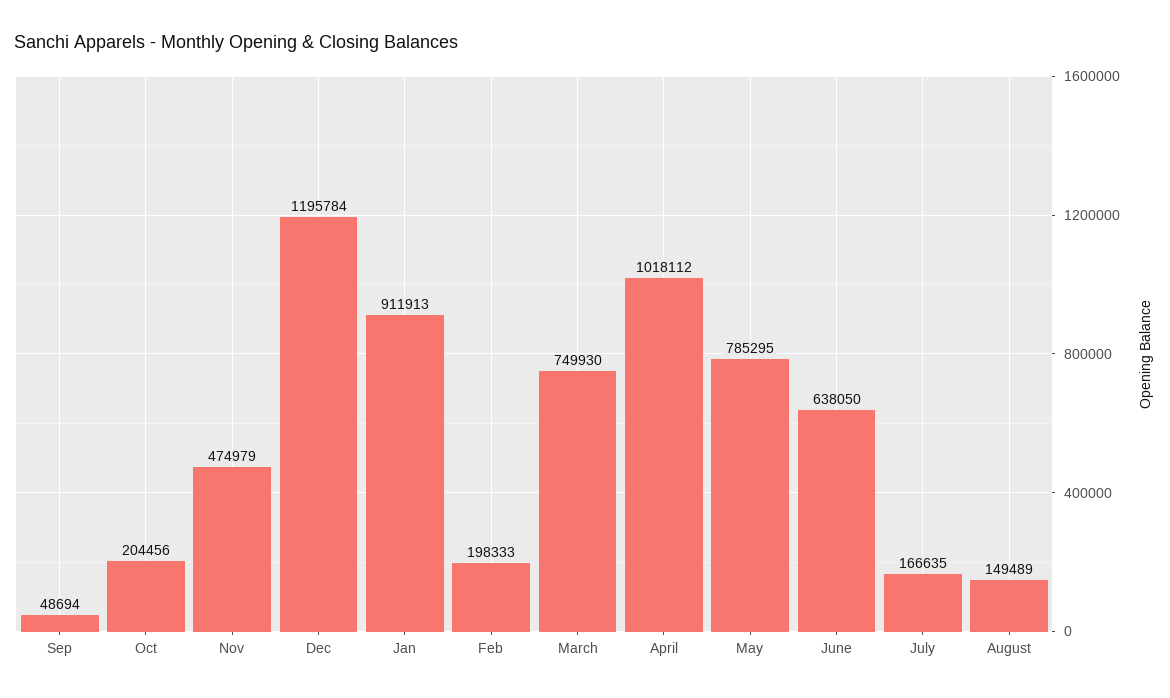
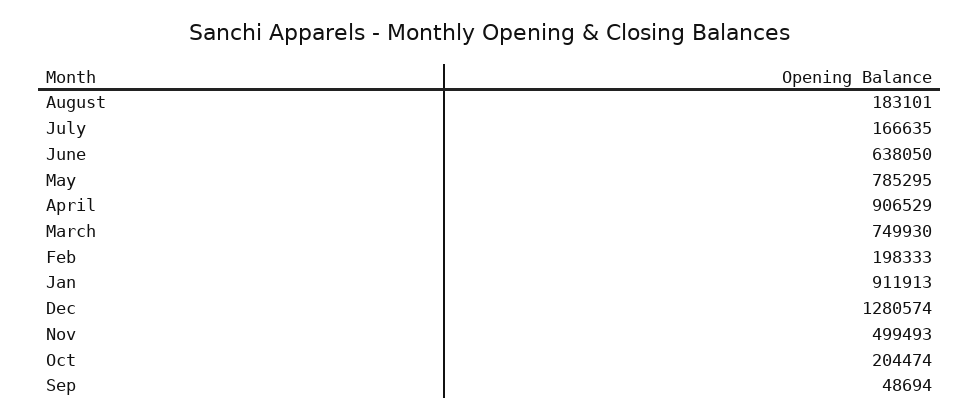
  {
    "Sep": 48694,
-   "Oct": 204456,
+   "Oct": 204474,
-   "Nov": 474979,
+   "Nov": 499493,
-   "Dec": 1195784,
+   "Dec": 1280574,
    "Jan": 911913,
    "Feb": 198333,
    "March": 749930,
-   "April": 1018112,
+   "April": 906529,
    "May": 785295,
    "June": 638050,
    "July": 166635,
-   "August": 149489
+   "August": 183101
  }

